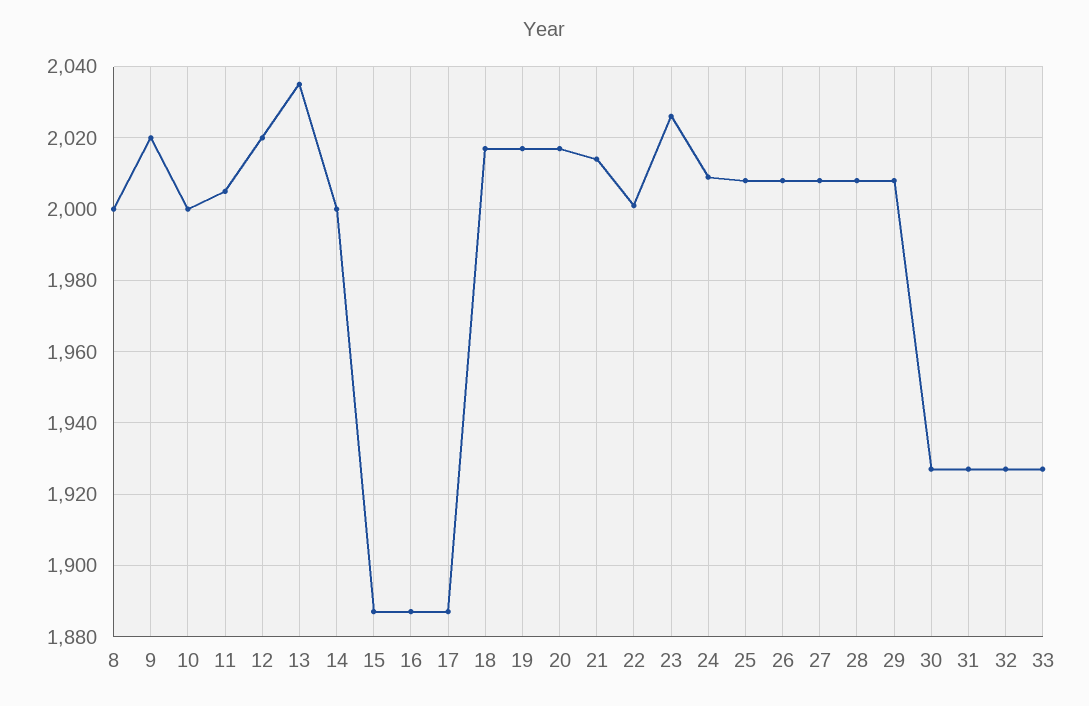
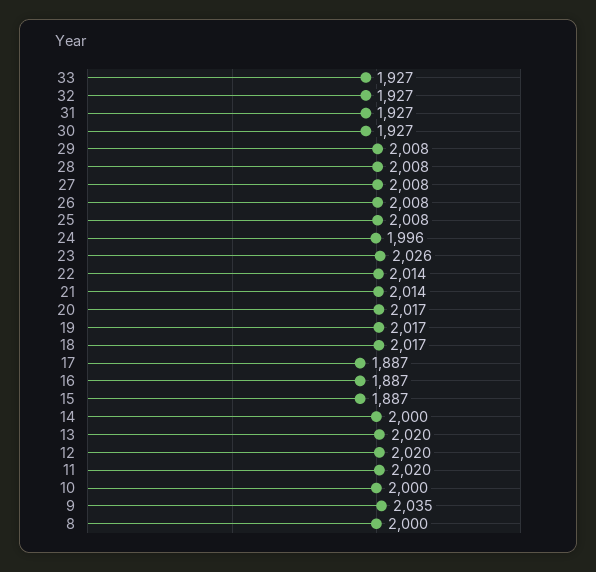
  {
    "8": 2000,
-   "9": 2020,
+   "9": 2035,
    "10": 2000,
-   "11": 2005,
+   "11": 2020,
    "12": 2020,
-   "13": 2035,
+   "13": 2020,
    "14": 2000,
    "15": 1887,
    "16": 1887,
    "17": 1887,
    "18": 2017,
    "19": 2017,
    "20": 2017,
    "21": 2014,
-   "22": 2000,
+   "22": 2014,
    "23": 2026,
-   "24": 2010,
+   "24": 1996,
    "25": 2008,
    "26": 2008,
    "27": 2008,
    "28": 2008,
    "29": 2008,
    "30": 1927,
    "31": 1927,
    "32": 1927,
    "33": 1927
  }

